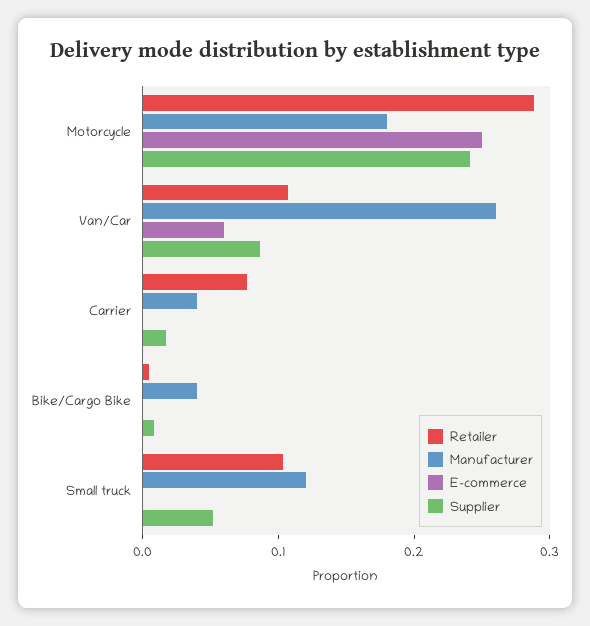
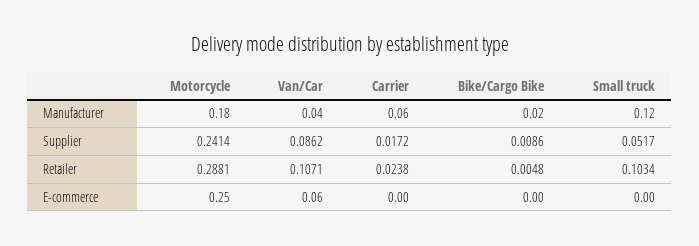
  {
    "Retailer": {
      "Motorcycle": 0.2881,
      "Van/Car": 0.1071,
-     "Carrier": 0.08,
+     "Carrier": 0.0238,
      "Bike/Cargo Bike": 0.0048,
      "Small truck": 0.1034
    },
    "Manufacturer": {
      "Motorcycle": 0.18,
-     "Van/Car": 0.26,
+     "Van/Car": 0.04,
-     "Carrier": 0.04,
+     "Carrier": 0.06,
-     "Bike/Cargo Bike": 0.04,
+     "Bike/Cargo Bike": 0.02,
      "Small truck": 0.12
    },
    "E-commerce": {
      "Motorcycle": 0.25,
      "Van/Car": 0.06,
      "Carrier": 0,
      "Bike/Cargo Bike": 0,
      "Small truck": 0
    },
    "Supplier": {
      "Motorcycle": 0.2414,
      "Van/Car": 0.0862,
      "Carrier": 0.0172,
      "Bike/Cargo Bike": 0.0086,
      "Small truck": 0.0517
    }
  }

